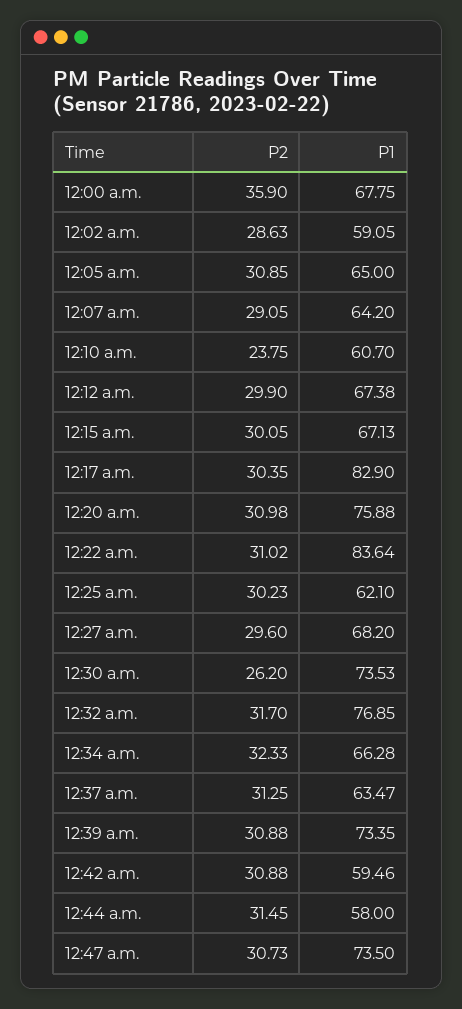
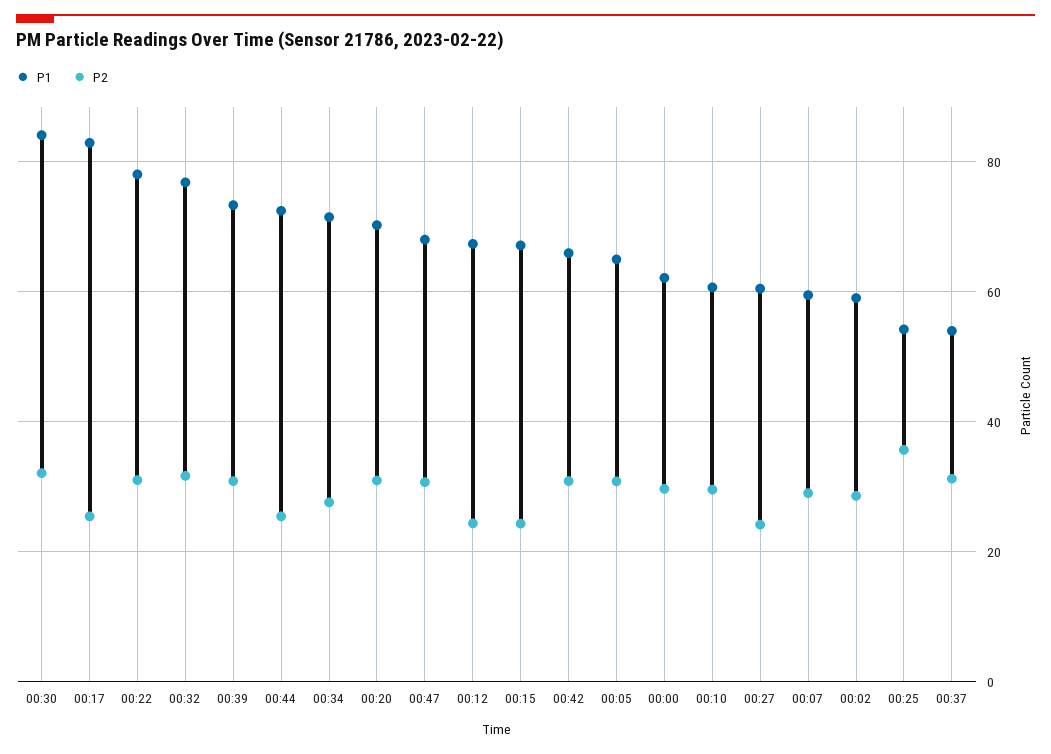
  {
    "P2": {
-     "12:00 a.m.": 35.9,
+     "12:00 a.m.": 30,
      "12:02 a.m.": 28.63,
      "12:05 a.m.": 30.85,
      "12:07 a.m.": 29.05,
-     "12:10 a.m.": 23.75,
+     "12:10 a.m.": 30,
-     "12:12 a.m.": 29.9,
+     "12:12 a.m.": 24,
-     "12:15 a.m.": 30.05,
+     "12:15 a.m.": 24,
-     "12:17 a.m.": 30.35,
+     "12:17 a.m.": 26,
      "12:20 a.m.": 30.98,
      "12:22 a.m.": 31.02,
-     "12:25 a.m.": 30.23,
+     "12:25 a.m.": 36,
-     "12:27 a.m.": 29.6,
+     "12:27 a.m.": 24,
-     "12:30 a.m.": 26.2,
+     "12:30 a.m.": 32,
      "12:32 a.m.": 31.7,
-     "12:34 a.m.": 32.33,
+     "12:34 a.m.": 28,
      "12:37 a.m.": 31.25,
      "12:39 a.m.": 30.88,
      "12:42 a.m.": 30.88,
-     "12:44 a.m.": 31.45,
+     "12:44 a.m.": 26,
      "12:47 a.m.": 30.73
    },
    "P1": {
-     "12:00 a.m.": 67.75,
+     "12:00 a.m.": 62,
      "12:02 a.m.": 59.05,
      "12:05 a.m.": 65,
-     "12:07 a.m.": 64.2,
+     "12:07 a.m.": 60,
      "12:10 a.m.": 60.7,
      "12:12 a.m.": 67.38,
      "12:15 a.m.": 67.13,
      "12:17 a.m.": 82.9,
-     "12:20 a.m.": 75.88,
+     "12:20 a.m.": 70,
-     "12:22 a.m.": 83.64,
+     "12:22 a.m.": 78,
-     "12:25 a.m.": 62.1,
+     "12:25 a.m.": 54,
-     "12:27 a.m.": 68.2,
+     "12:27 a.m.": 60,
-     "12:30 a.m.": 73.53,
+     "12:30 a.m.": 84,
      "12:32 a.m.": 76.85,
-     "12:34 a.m.": 66.28,
+     "12:34 a.m.": 72,
-     "12:37 a.m.": 63.47,
+     "12:37 a.m.": 54,
      "12:39 a.m.": 73.35,
-     "12:42 a.m.": 59.46,
+     "12:42 a.m.": 66,
-     "12:44 a.m.": 58,
+     "12:44 a.m.": 72,
-     "12:47 a.m.": 73.5
+     "12:47 a.m.": 68
    }
  }

